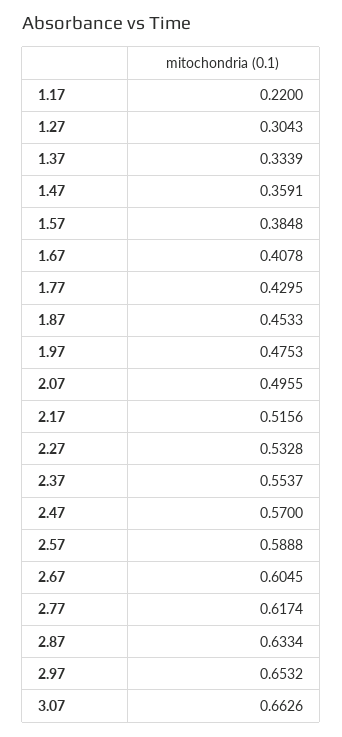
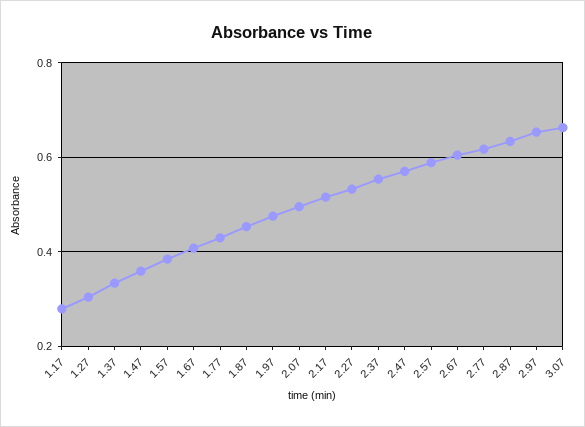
  {
-   "1.17": 0.22,
+   "1.17": 0.28,
    "1.27": 0.3043,
    "1.37": 0.3339,
    "1.47": 0.3591,
    "1.57": 0.3848,
    "1.67": 0.4078,
    "1.77": 0.4295,
    "1.87": 0.4533,
    "1.97": 0.4753,
    "2.07": 0.4955,
    "2.17": 0.5156,
    "2.27": 0.5328,
    "2.37": 0.5537,
    "2.47": 0.57,
    "2.57": 0.5888,
    "2.67": 0.6045,
    "2.77": 0.6174,
    "2.87": 0.6334,
    "2.97": 0.6532,
    "3.07": 0.6626
  }

